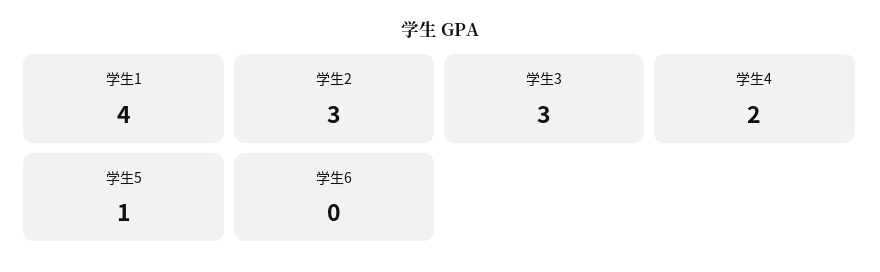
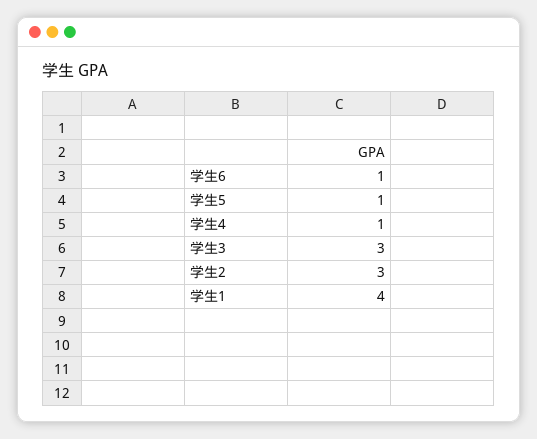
  {
    "学生1": 4,
    "学生2": 3,
    "学生3": 3,
-   "学生4": 2,
+   "学生4": 1,
    "学生5": 1,
-   "学生6": 0
+   "学生6": 1
  }

